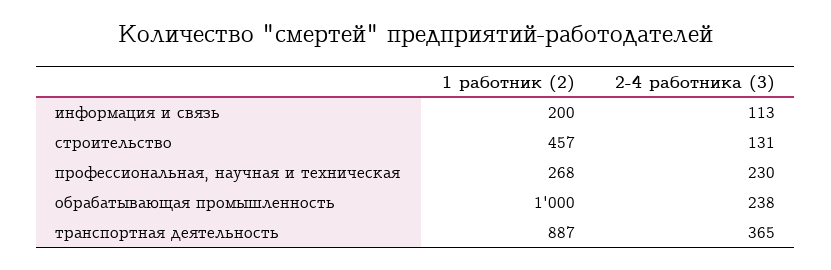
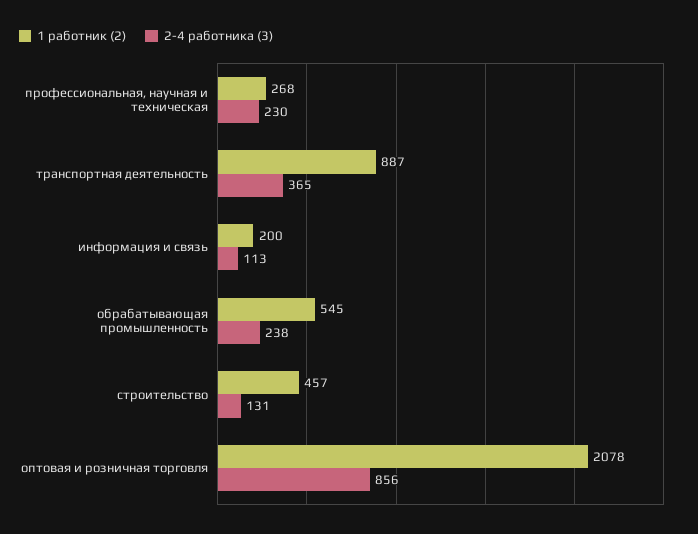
  {
    "1 работник (2)": {
      "информация и связь": 200,
      "строительство": 457,
      "профессиональная, научная и техническая": 268,
-     "обрабатывающая промышленность": 1000,
+     "обрабатывающая промышленность": 545,
-     "транспортная деятельность": 887
+     "транспортная деятельность": 887,
+     "оптовая и розничная торговля": 2078
    },
    "2-4 работника (3)": {
      "информация и связь": 113,
      "строительство": 131,
      "профессиональная, научная и техническая": 230,
      "обрабатывающая промышленность": 238,
-     "транспортная деятельность": 365
+     "транспортная деятельность": 365,
+     "оптовая и розничная торговля": 856
    }
  }

